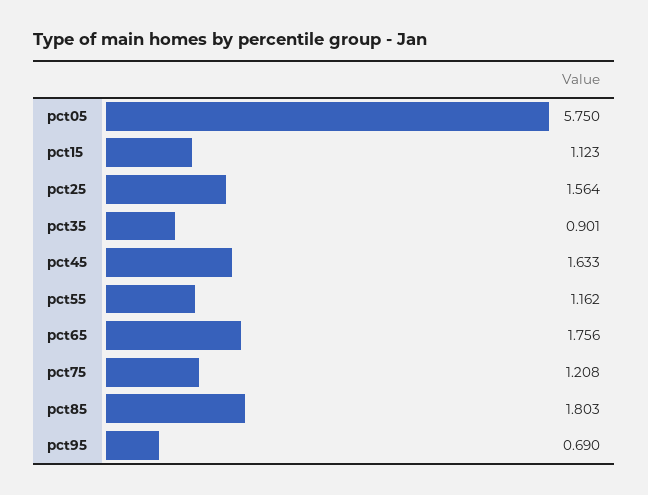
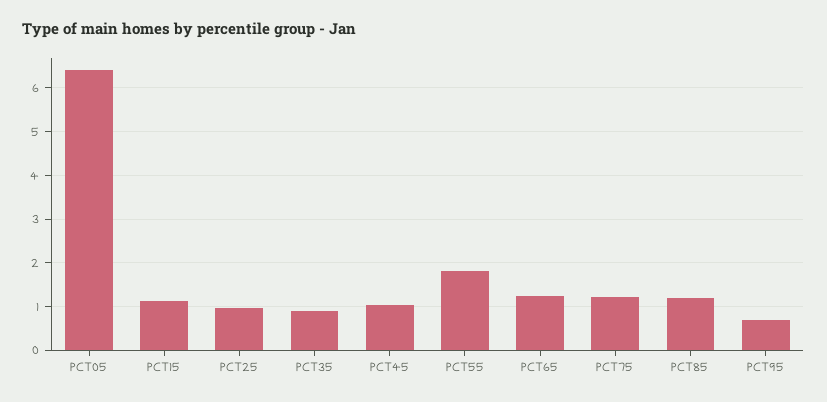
  {
-   "pct05": 5.75,
+   "pct05": 6.4,
    "pct15": 1.123,
-   "pct25": 1.564,
+   "pct25": 1,
    "pct35": 0.901,
-   "pct45": 1.633,
+   "pct45": 1,
-   "pct55": 1.162,
+   "pct55": 1.8,
-   "pct65": 1.756,
+   "pct65": 1.2,
    "pct75": 1.208,
-   "pct85": 1.803,
+   "pct85": 1.2,
    "pct95": 0.69
  }

